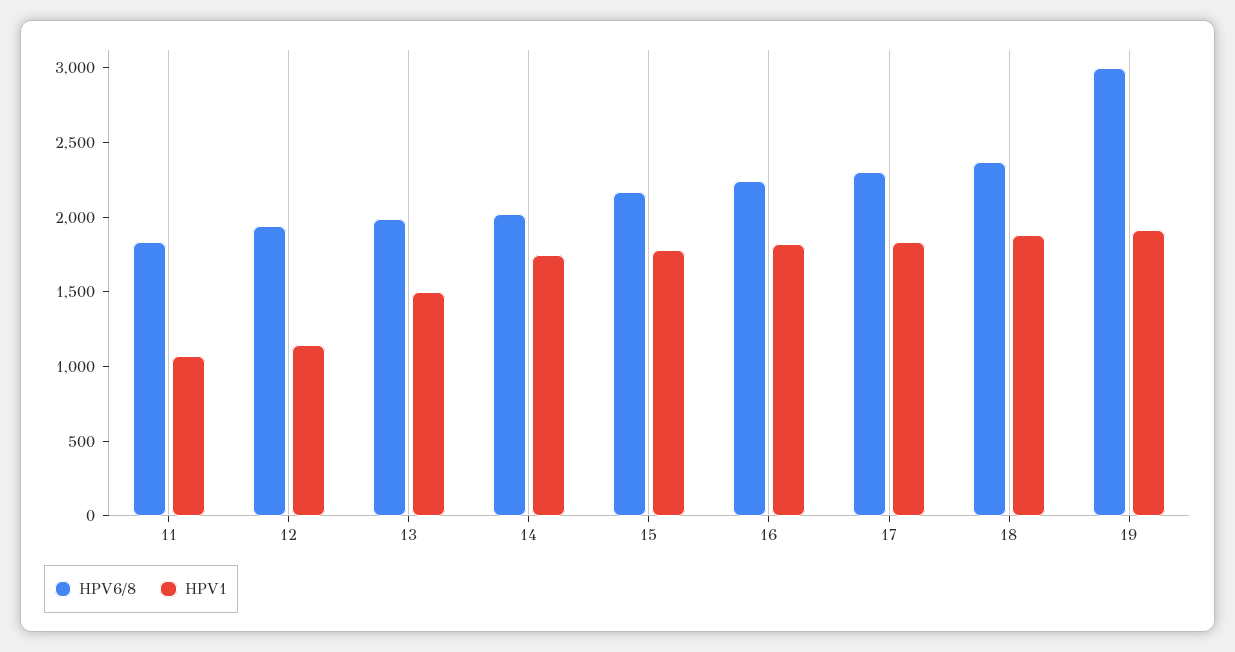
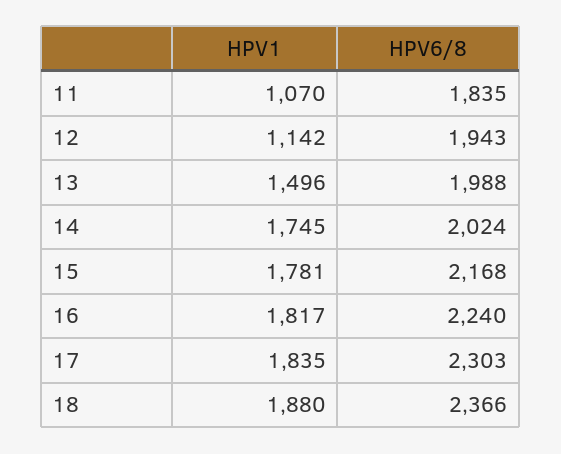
  {
    "HPV6/8": {
      "11": 1835,
      "12": 1943,
      "13": 1988,
      "14": 2024,
      "15": 2168,
      "16": 2240,
      "17": 2303,
-     "18": 2366,
+     "18": 2366
-     "19": 3000
    },
    "HPV1": {
      "11": 1070,
      "12": 1142,
      "13": 1496,
      "14": 1745,
      "15": 1781,
      "16": 1817,
      "17": 1835,
-     "18": 1880,
+     "18": 1880
-     "19": 1900
    }
  }

